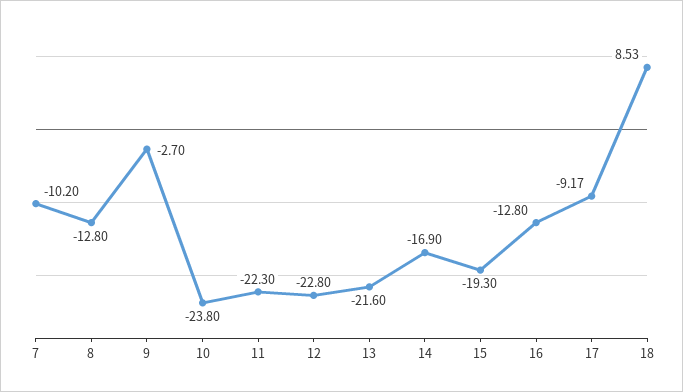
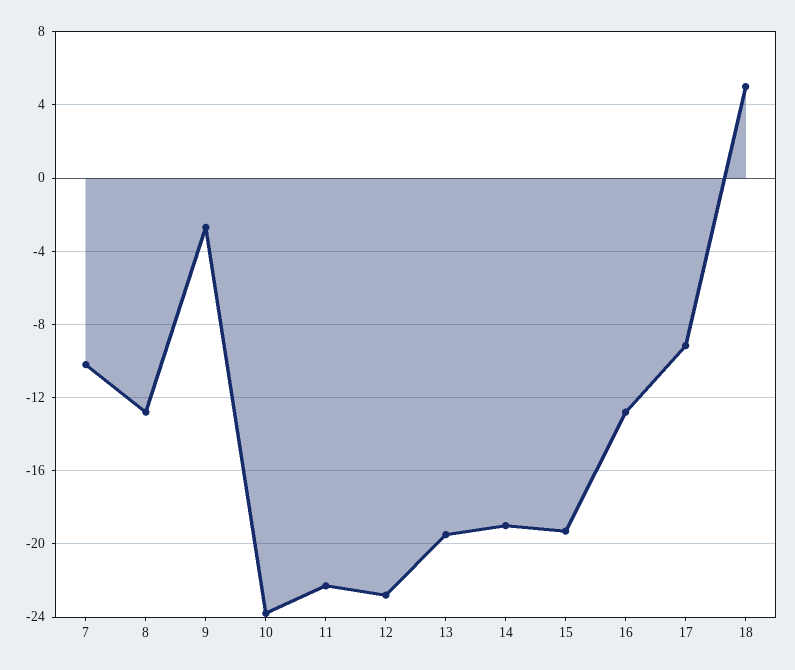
  {
    "7": -10.2,
    "8": -12.8,
    "9": -2.7,
    "10": -23.8,
    "11": -22.3,
    "12": -22.8,
-   "13": -21.6,
+   "13": -19.5,
-   "14": -16.9,
+   "14": -19,
    "15": -19.3,
    "16": -12.8,
    "17": -9.17,
-   "18": 8.53
+   "18": 5
  }

